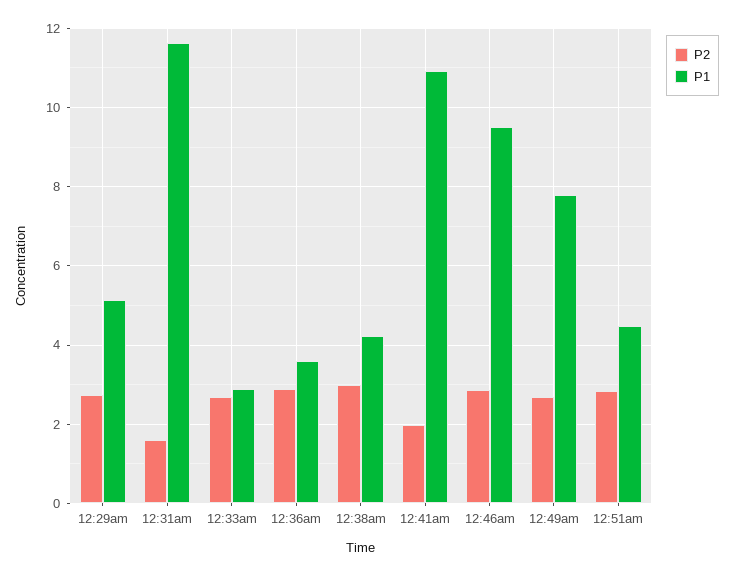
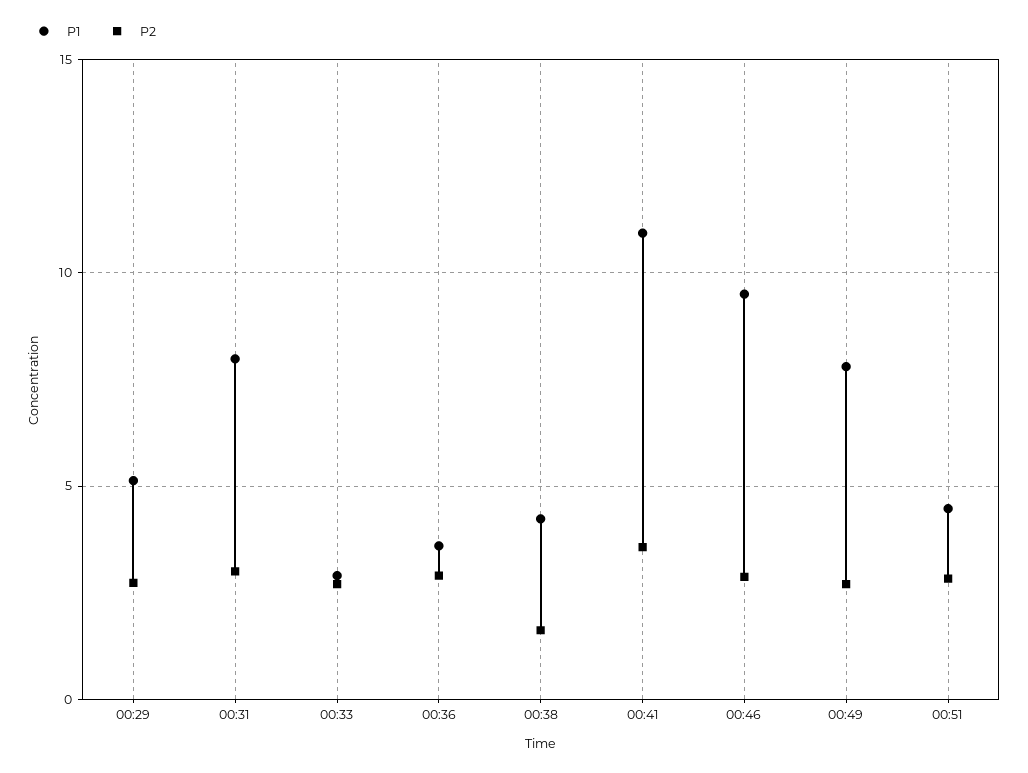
  {
    "P2": {
      "12:29am": 2.8,
-     "12:31am": 1.6,
+     "12:31am": 3,
      "12:33am": 2.8,
      "12:36am": 3,
-     "12:38am": 3,
+     "12:38am": 1.5,
-     "12:41am": 2,
+     "12:41am": 3.5,
      "12:46am": 2.8,
      "12:49am": 2.8,
      "12:51am": 2.8
    },
    "P1": {
      "12:29am": 5.2,
-     "12:31am": 11.6,
+     "12:31am": 8,
      "12:33am": 3,
      "12:36am": 3.6,
      "12:38am": 4.2,
      "12:41am": 11,
      "12:46am": 9.6,
      "12:49am": 7.8,
      "12:51am": 4.4
    }
  }

